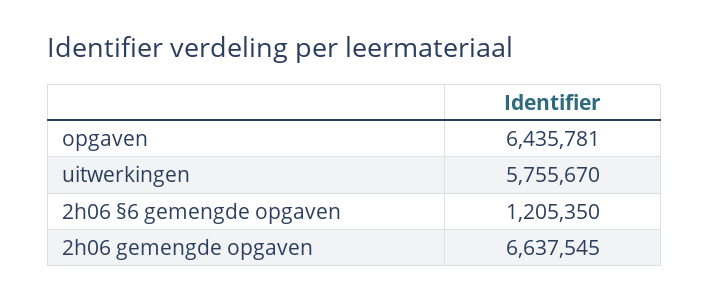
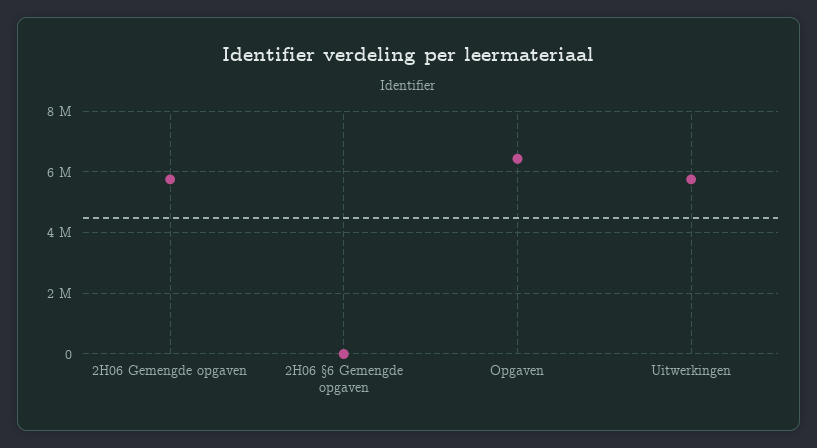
  {
    "opgaven": 6435781,
    "uitwerkingen": 5755670,
-   "2h06 §6 gemengde opgaven": 1205350,
+   "2h06 §6 gemengde opgaven": 0,
-   "2h06 gemengde opgaven": 6637545
+   "2h06 gemengde opgaven": 5800000
  }

